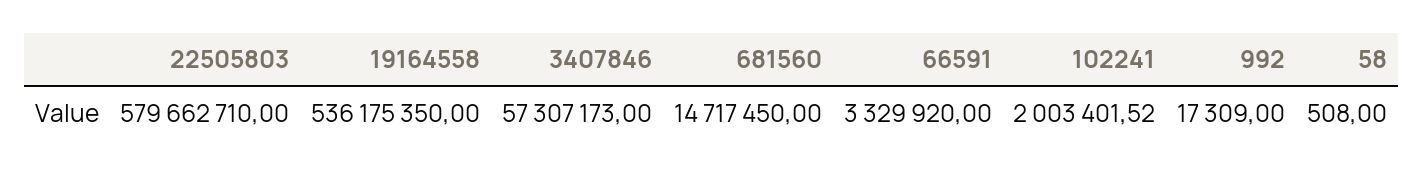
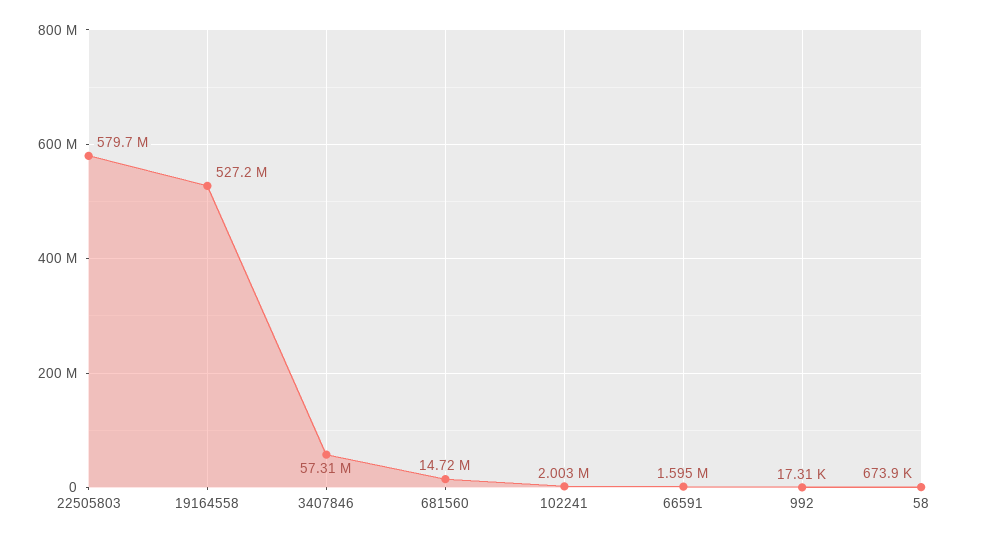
  {
    "22505803": 579662710,
-   "19164558": 536175350,
+   "19164558": 527200000,
    "3407846": 57307173,
    "681560": 14717450,
-   "66591": 3329920,
+   "66591": 1595000,
    "102241": 2003401.52,
    "992": 17309,
-   "58": 508
+   "58": 673900
  }

